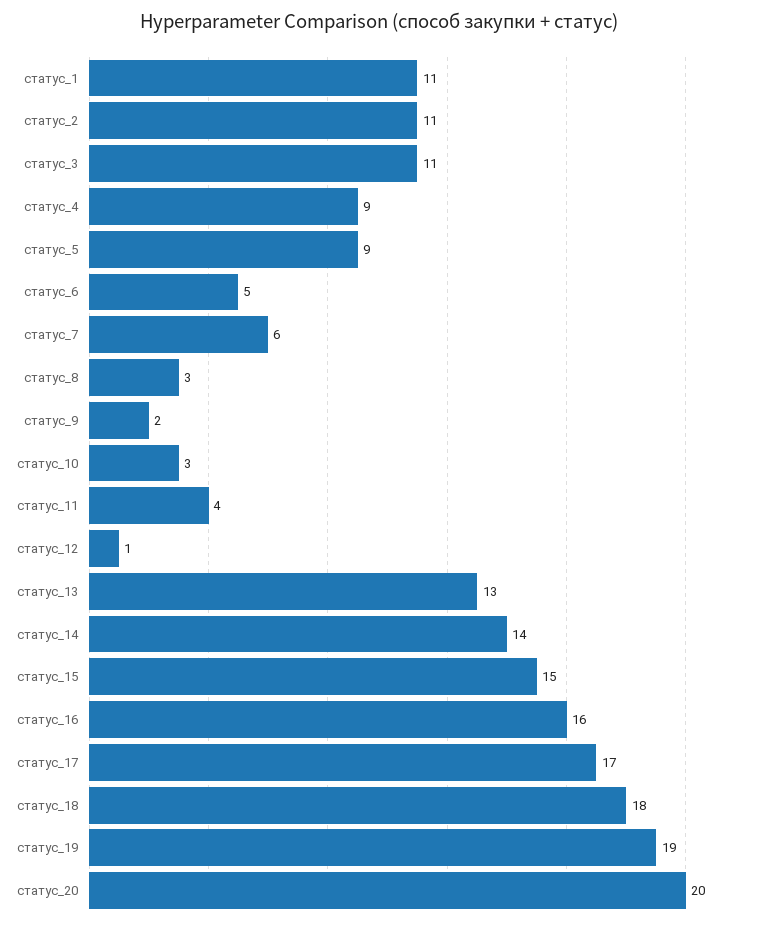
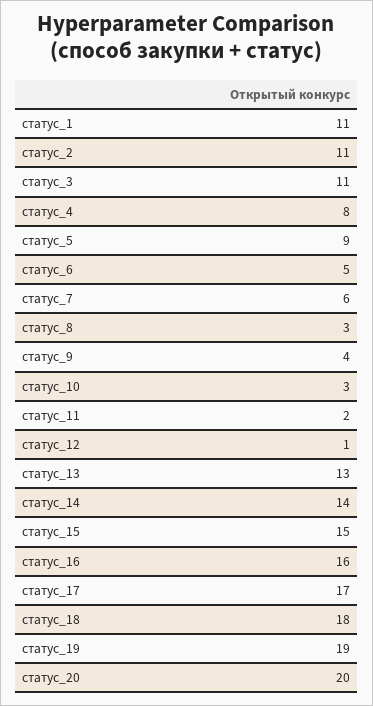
  {
    "статус_1": 11,
    "статус_2": 11,
    "статус_3": 11,
-   "статус_4": 9,
+   "статус_4": 8,
    "статус_5": 9,
    "статус_6": 5,
    "статус_7": 6,
    "статус_8": 3,
-   "статус_9": 2,
+   "статус_9": 4,
    "статус_10": 3,
-   "статус_11": 4,
+   "статус_11": 2,
    "статус_12": 1,
    "статус_13": 13,
    "статус_14": 14,
    "статус_15": 15,
    "статус_16": 16,
    "статус_17": 17,
    "статус_18": 18,
    "статус_19": 19,
    "статус_20": 20
  }

